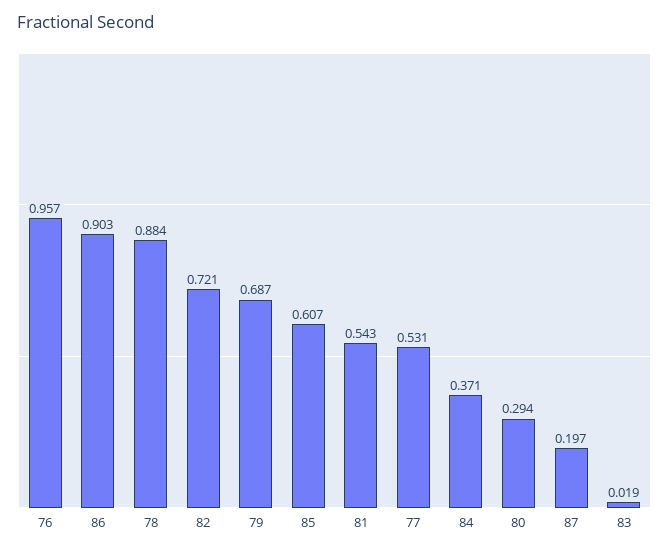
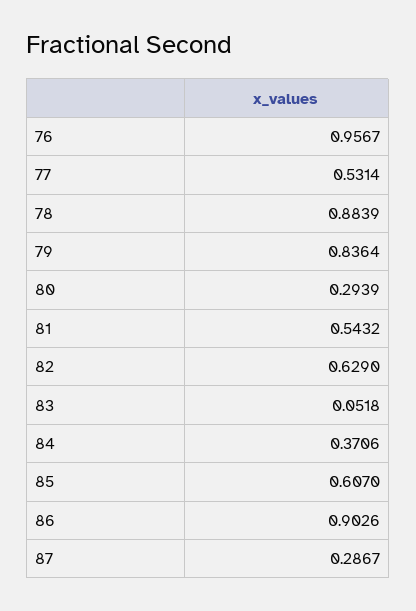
  {
    "76": 0.9567,
    "86": 0.9026,
    "78": 0.8839,
-   "82": 0.721,
+   "82": 0.629,
-   "79": 0.687,
+   "79": 0.8364,
    "85": 0.607,
    "81": 0.5432,
    "77": 0.5314,
    "84": 0.3706,
    "80": 0.2939,
-   "87": 0.197,
+   "87": 0.2867,
-   "83": 0.019
+   "83": 0.0518
  }

